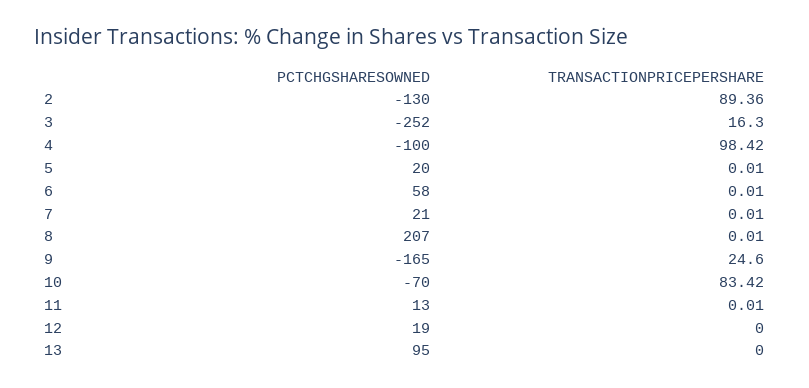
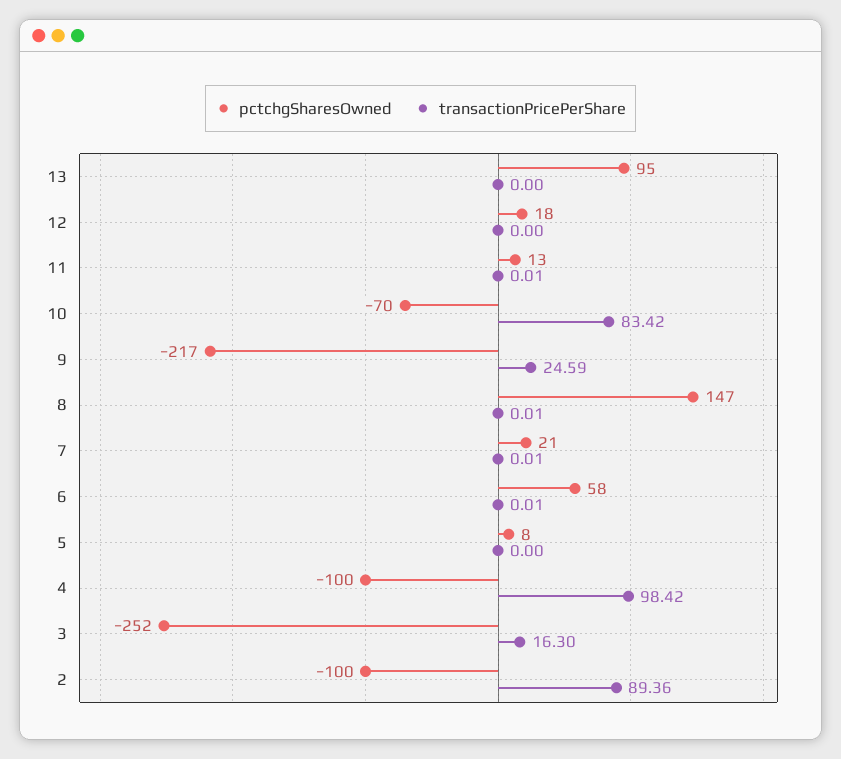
  {
    "PCTCHGSHARESOWNED": {
-     "2": -130,
+     "2": -100,
      "3": -252,
      "4": -100,
-     "5": 20,
+     "5": 8,
      "6": 58,
      "7": 21,
-     "8": 207,
+     "8": 147,
-     "9": -165,
+     "9": -217,
      "10": -70,
      "11": 13,
-     "12": 19,
+     "12": 18,
      "13": 95
    },
    "TRANSACTIONPRICEPERSHARE": {
      "2": 89.36,
      "3": 16.3,
      "4": 98.42,
-     "5": 0.01,
+     "5": 0,
      "6": 0.01,
      "7": 0.01,
      "8": 0.01,
-     "9": 24.6,
+     "9": 24.59,
      "10": 83.42,
      "11": 0.01,
      "12": 0,
      "13": 0
    }
  }

